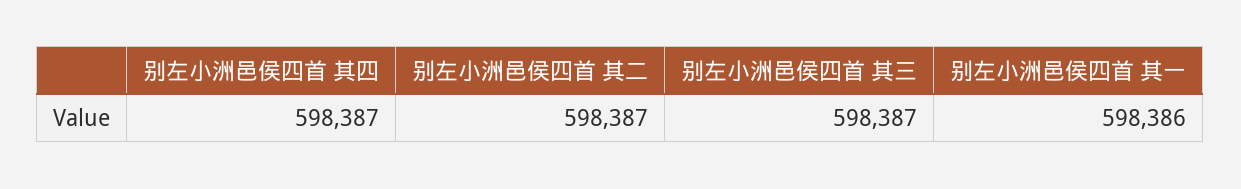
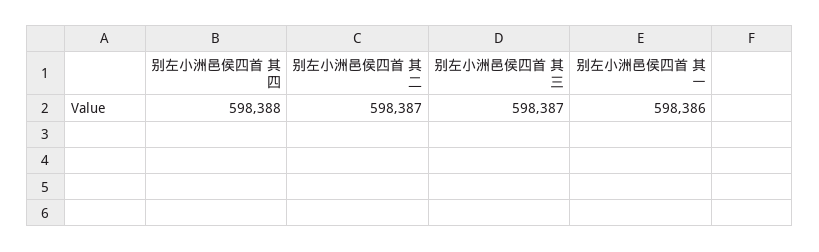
  {
-   "别左小洲邑侯四首 其四": 598387,
+   "别左小洲邑侯四首 其四": 598388,
    "别左小洲邑侯四首 其二": 598387,
    "别左小洲邑侯四首 其三": 598387,
    "别左小洲邑侯四首 其一": 598386
  }

